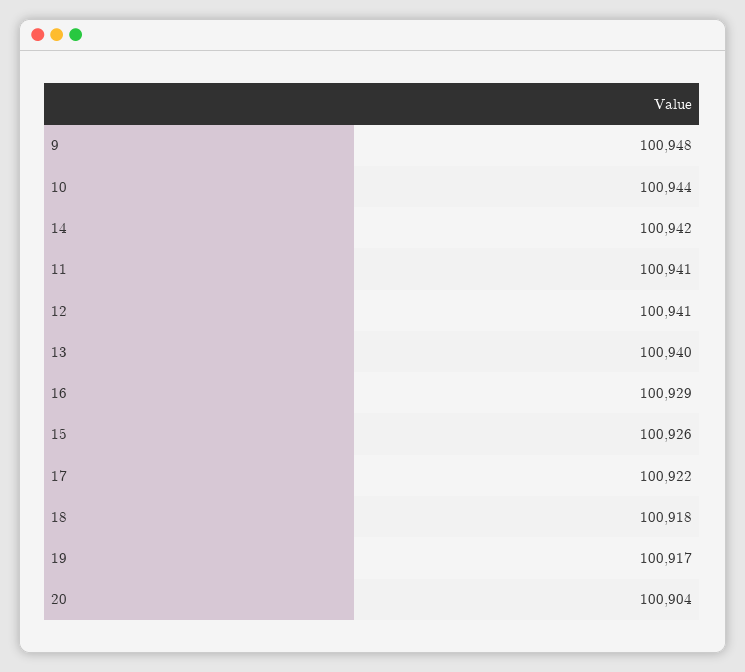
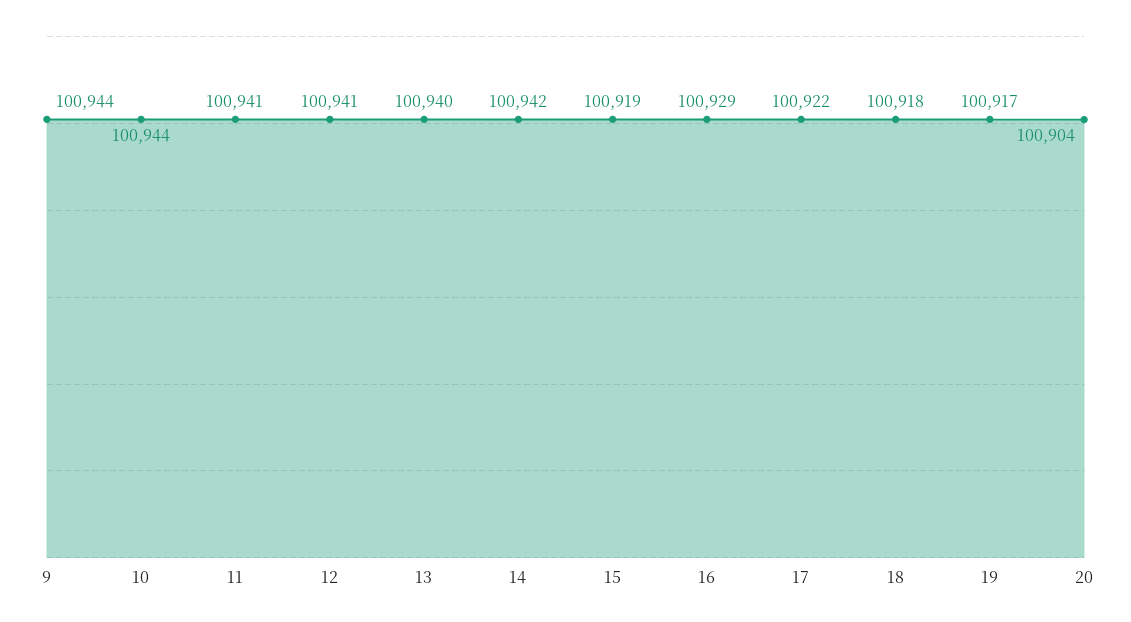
  {
-   "9": 100948,
+   "9": 100944,
    "10": 100944,
    "14": 100942,
    "11": 100941,
    "12": 100941,
    "13": 100940,
    "16": 100929,
-   "15": 100926,
+   "15": 100919,
    "17": 100922,
    "18": 100918,
    "19": 100917,
    "20": 100904
  }

